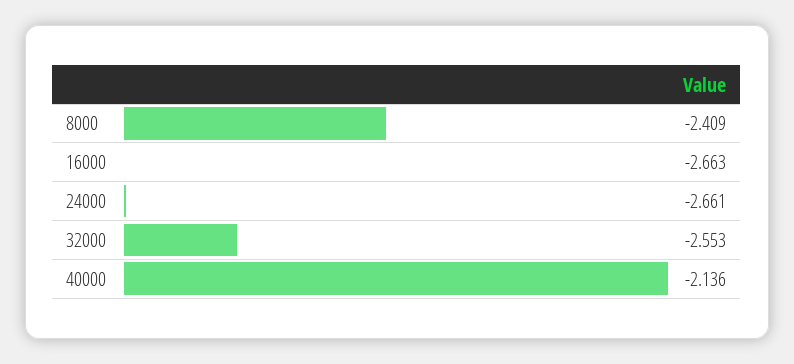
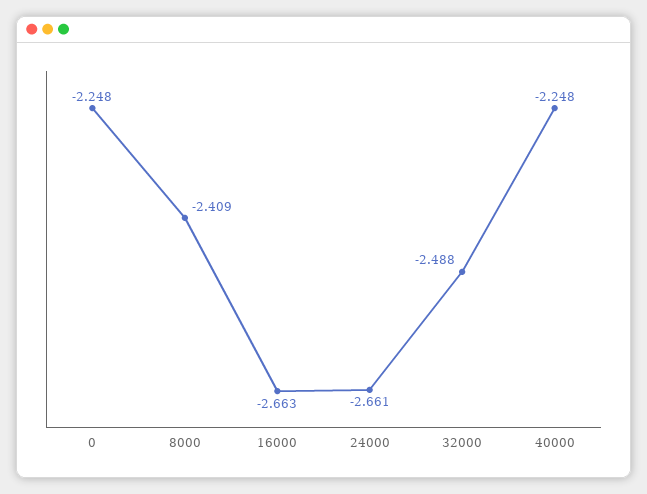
  {
    "8000": -2.409,
    "16000": -2.663,
    "24000": -2.661,
-   "32000": -2.553,
+   "32000": -2.488,
-   "40000": -2.136
+   "40000": -2.248,
+   "0": -2.248
  }

